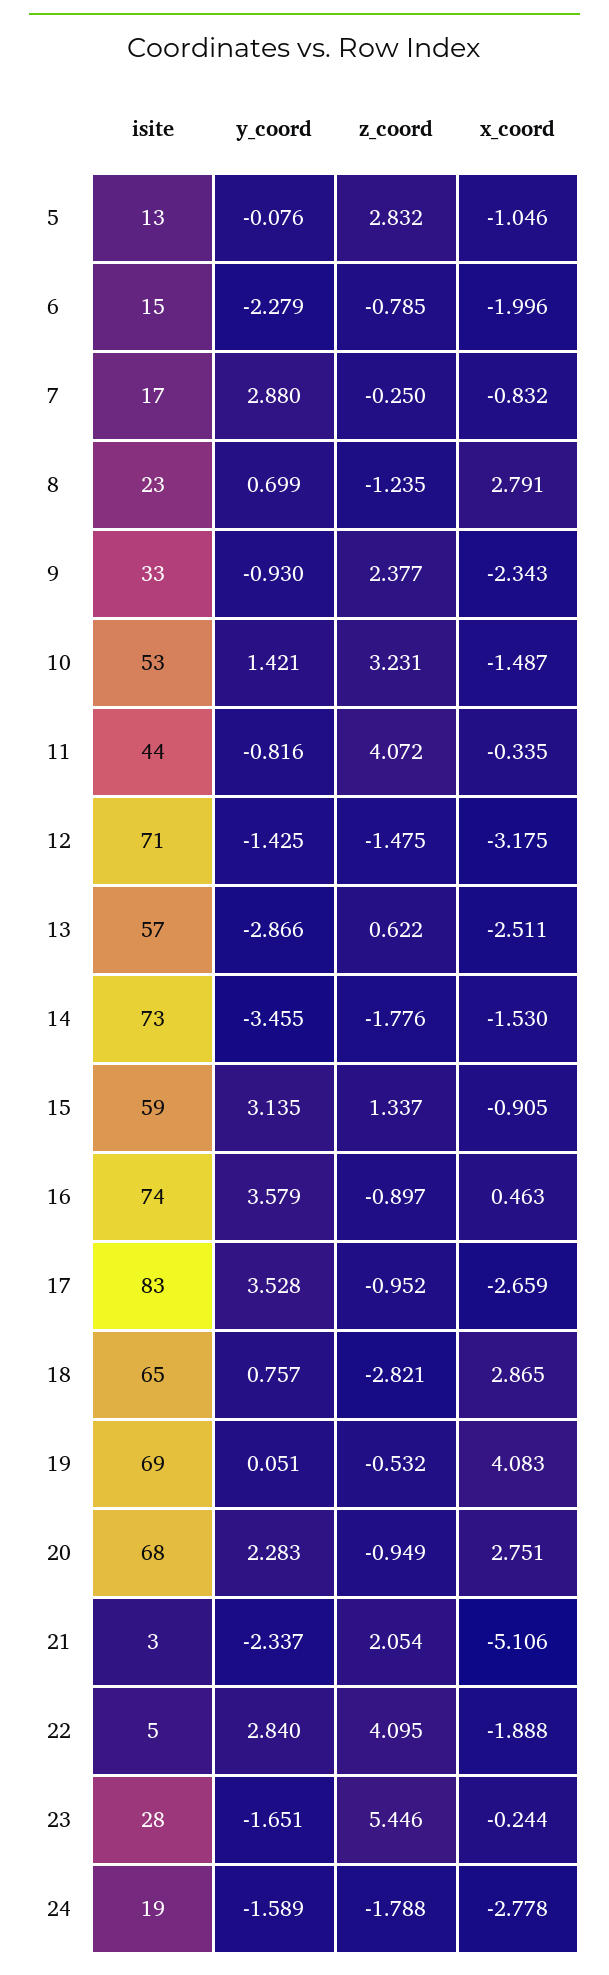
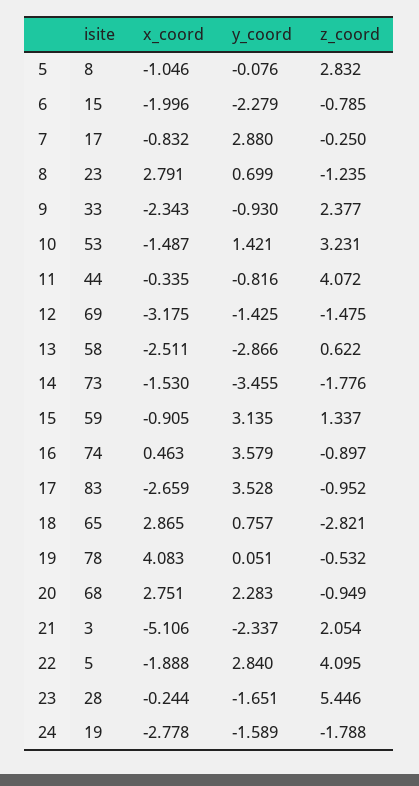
  {
    "isite": {
-     "5": 13,
+     "5": 8,
      "6": 15,
      "7": 17,
      "8": 23,
      "9": 33,
      "10": 53,
      "11": 44,
-     "12": 71,
+     "12": 69,
-     "13": 57,
+     "13": 58,
      "14": 73,
      "15": 59,
      "16": 74,
      "17": 83,
      "18": 65,
-     "19": 69,
+     "19": 78,
      "20": 68,
      "21": 3,
      "22": 5,
      "23": 28,
      "24": 19
    },
    "y_coord": {
      "5": -0.076,
      "6": -2.279,
      "7": 2.88,
      "8": 0.699,
      "9": -0.93,
      "10": 1.421,
      "11": -0.816,
      "12": -1.425,
      "13": -2.866,
      "14": -3.455,
      "15": 3.135,
      "16": 3.579,
      "17": 3.528,
      "18": 0.757,
      "19": 0.051,
      "20": 2.283,
      "21": -2.337,
      "22": 2.84,
      "23": -1.651,
      "24": -1.589
    },
    "z_coord": {
      "5": 2.832,
      "6": -0.785,
      "7": -0.25,
      "8": -1.235,
      "9": 2.377,
      "10": 3.231,
      "11": 4.072,
      "12": -1.475,
      "13": 0.622,
      "14": -1.776,
      "15": 1.337,
      "16": -0.897,
      "17": -0.952,
      "18": -2.821,
      "19": -0.532,
      "20": -0.949,
      "21": 2.054,
      "22": 4.095,
      "23": 5.446,
      "24": -1.788
    },
    "x_coord": {
      "5": -1.046,
      "6": -1.996,
      "7": -0.832,
      "8": 2.791,
      "9": -2.343,
      "10": -1.487,
      "11": -0.335,
      "12": -3.175,
      "13": -2.511,
      "14": -1.53,
      "15": -0.905,
      "16": 0.463,
      "17": -2.659,
      "18": 2.865,
      "19": 4.083,
      "20": 2.751,
      "21": -5.106,
      "22": -1.888,
      "23": -0.244,
      "24": -2.778
    }
  }

